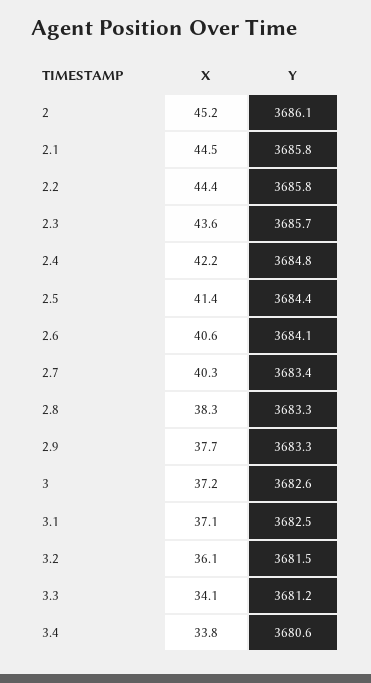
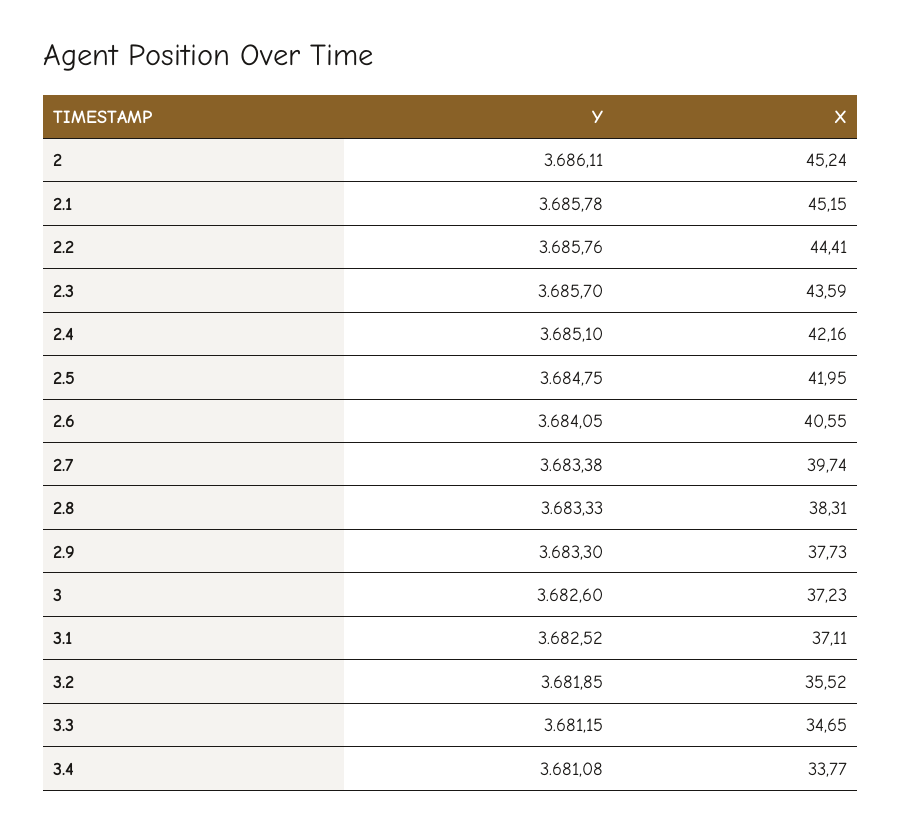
  {
    "X": {
      "2": 45.24,
-     "2.1": 44.5,
+     "2.1": 45.15,
      "2.2": 44.41,
      "2.3": 43.59,
      "2.4": 42.16,
-     "2.5": 41.4,
+     "2.5": 41.95,
      "2.6": 40.55,
-     "2.7": 40.3,
+     "2.7": 39.74,
      "2.8": 38.31,
      "2.9": 37.73,
      "3": 37.23,
      "3.1": 37.11,
-     "3.2": 36.1,
+     "3.2": 35.52,
-     "3.3": 34.1,
+     "3.3": 34.65,
      "3.4": 33.77
    },
    "Y": {
      "2": 3686.11,
      "2.1": 3685.78,
      "2.2": 3685.76,
      "2.3": 3685.7,
-     "2.4": 3684.8,
+     "2.4": 3685.1,
-     "2.5": 3684.4,
+     "2.5": 3684.75,
      "2.6": 3684.05,
      "2.7": 3683.38,
      "2.8": 3683.33,
      "2.9": 3683.3,
      "3": 3682.6,
      "3.1": 3682.52,
-     "3.2": 3681.5,
+     "3.2": 3681.85,
      "3.3": 3681.15,
-     "3.4": 3680.6
+     "3.4": 3681.08
    }
  }

